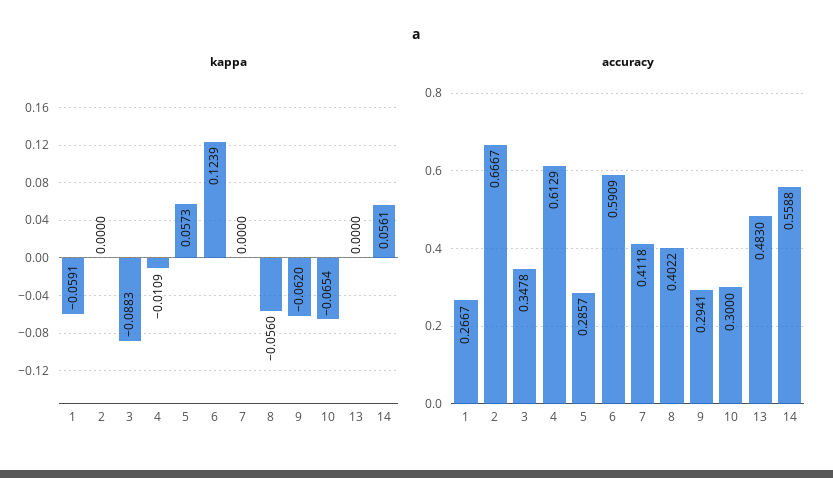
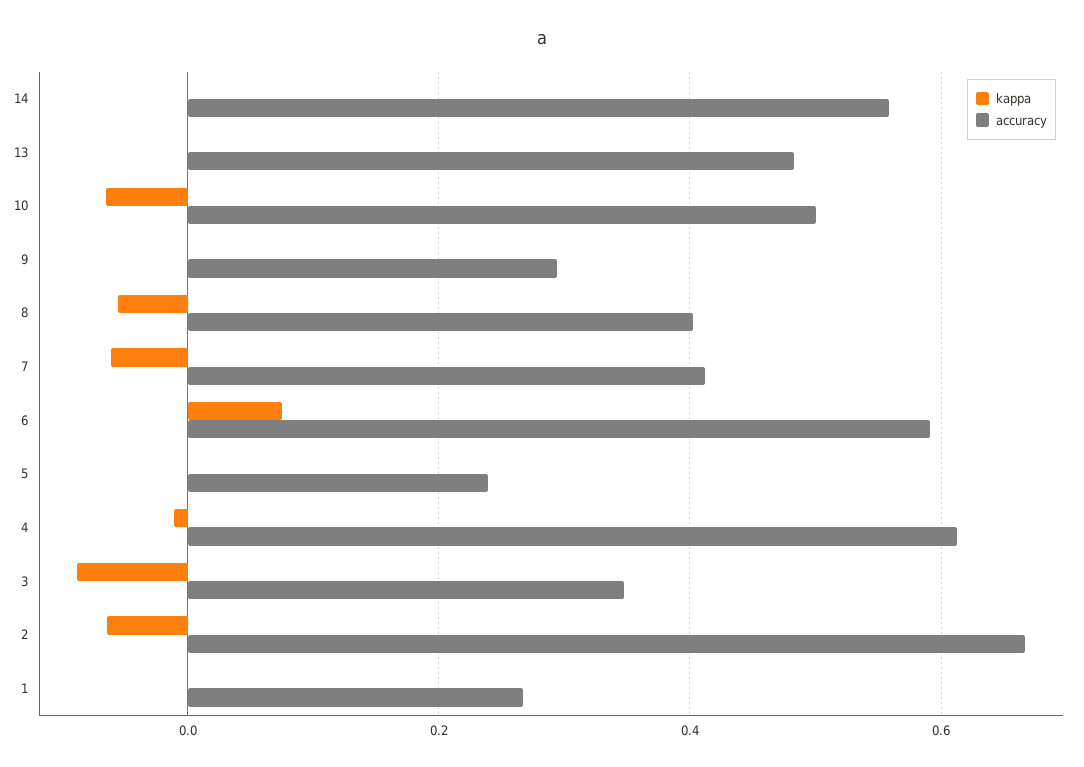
  {
    "kappa": {
-     "1": -0.0591,
+     "1": 0,
-     "2": 0,
+     "2": -0.06,
      "3": -0.0883,
      "4": -0.0109,
-     "5": 0.0573,
+     "5": 0,
-     "6": 0.1239,
+     "6": 0.08,
-     "7": 0,
+     "7": -0.06,
      "8": -0.056,
-     "9": -0.062,
+     "9": 0,
      "10": -0.0654,
      "13": 0,
-     "14": 0.0561
+     "14": 0
    },
    "accuracy": {
      "1": 0.2667,
      "2": 0.6667,
      "3": 0.3478,
      "4": 0.6129,
-     "5": 0.2857,
+     "5": 0.24,
      "6": 0.5909,
      "7": 0.4118,
      "8": 0.4022,
      "9": 0.2941,
-     "10": 0.3,
+     "10": 0.5,
      "13": 0.483,
      "14": 0.5588
    }
  }

